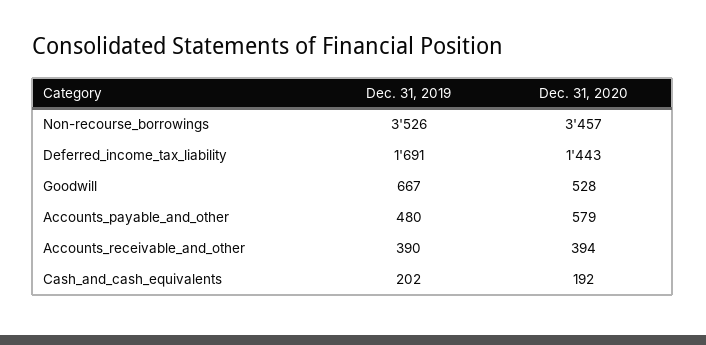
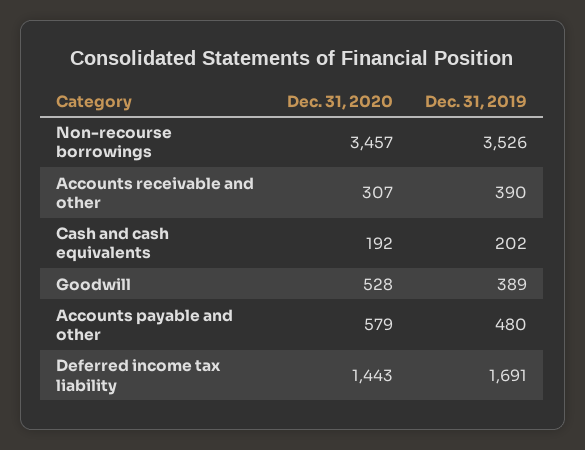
  {
    "Dec. 31, 2019": {
      "Non-recourse_borrowings": 3526,
      "Deferred_income_tax_liability": 1691,
-     "Goodwill": 667,
+     "Goodwill": 389,
      "Accounts_payable_and_other": 480,
      "Accounts_receivable_and_other": 390,
      "Cash_and_cash_equivalents": 202
    },
    "Dec. 31, 2020": {
      "Non-recourse_borrowings": 3457,
      "Deferred_income_tax_liability": 1443,
      "Goodwill": 528,
      "Accounts_payable_and_other": 579,
-     "Accounts_receivable_and_other": 394,
+     "Accounts_receivable_and_other": 307,
      "Cash_and_cash_equivalents": 192
    }
  }

